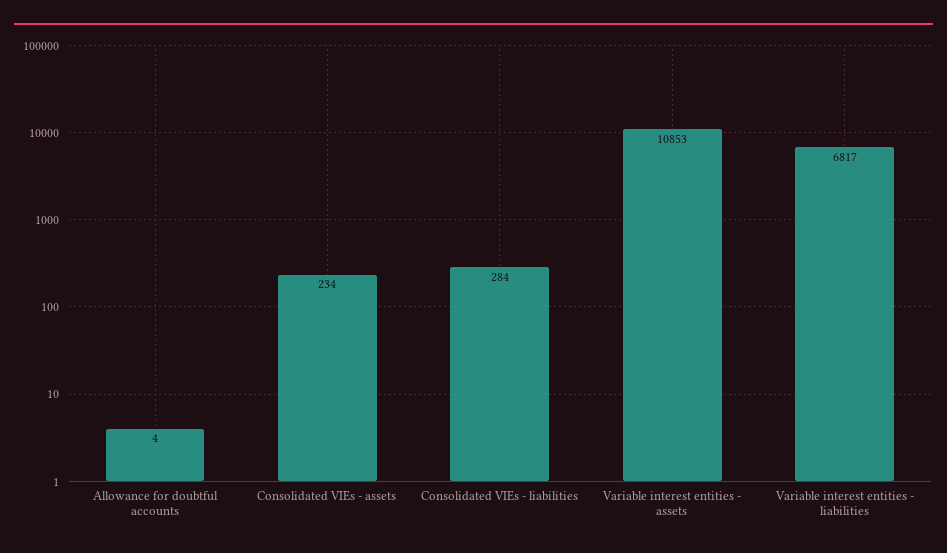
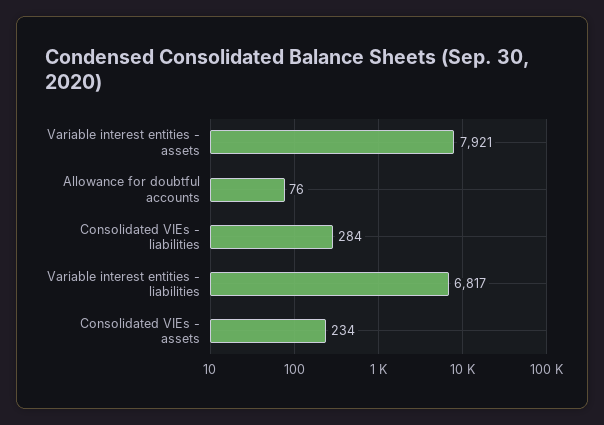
  {
-   "Allowance for doubtful accounts": 4,
+   "Allowance for doubtful accounts": 76,
    "Consolidated VIEs - assets": 234,
    "Consolidated VIEs - liabilities": 284,
-   "Variable interest entities - assets": 10853,
+   "Variable interest entities - assets": 7921,
    "Variable interest entities - liabilities": 6817
  }

